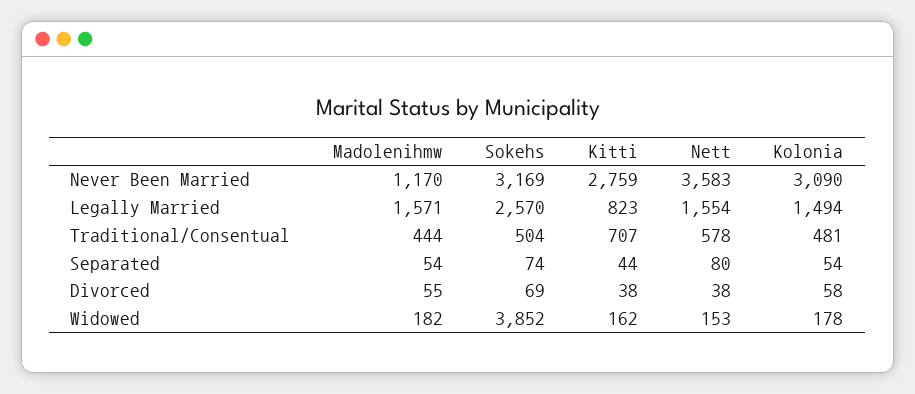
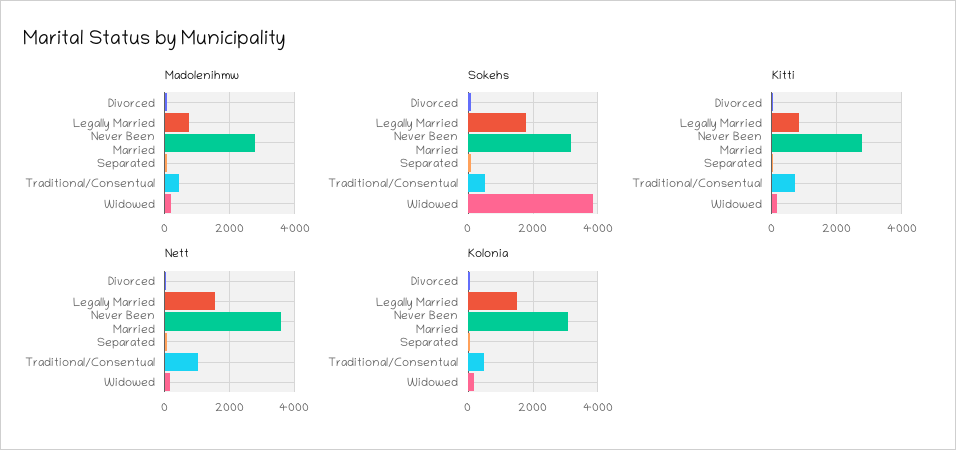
  {
    "Madolenihmw": {
-     "Never Been Married": 1170,
+     "Never Been Married": 2800,
-     "Legally Married": 1571,
+     "Legally Married": 800,
      "Traditional/Consentual": 444,
      "Separated": 54,
      "Divorced": 55,
      "Widowed": 182
    },
    "Sokehs": {
      "Never Been Married": 3169,
-     "Legally Married": 2570,
+     "Legally Married": 1800,
      "Traditional/Consentual": 504,
      "Separated": 74,
      "Divorced": 69,
      "Widowed": 3852
    },
    "Kitti": {
      "Never Been Married": 2759,
      "Legally Married": 823,
      "Traditional/Consentual": 707,
      "Separated": 44,
      "Divorced": 38,
      "Widowed": 162
    },
    "Nett": {
      "Never Been Married": 3583,
      "Legally Married": 1554,
-     "Traditional/Consentual": 578,
+     "Traditional/Consentual": 1000,
      "Separated": 80,
      "Divorced": 38,
      "Widowed": 153
    },
    "Kolonia": {
      "Never Been Married": 3090,
      "Legally Married": 1494,
      "Traditional/Consentual": 481,
      "Separated": 54,
      "Divorced": 58,
      "Widowed": 178
    }
  }

